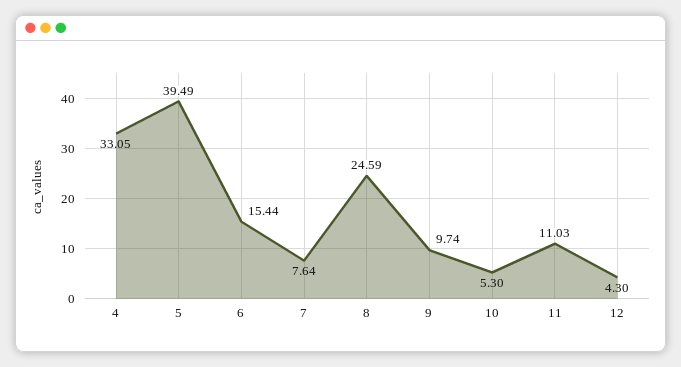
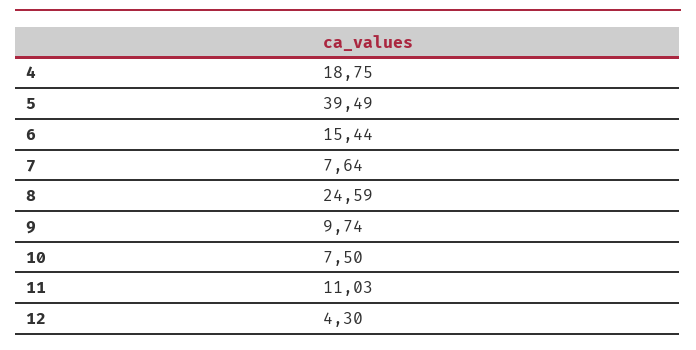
  {
-   "4": 33.05,
+   "4": 18.75,
    "5": 39.49,
    "6": 15.44,
    "7": 7.64,
    "8": 24.59,
    "9": 9.74,
-   "10": 5.3,
+   "10": 7.5,
    "11": 11.03,
    "12": 4.3
  }

